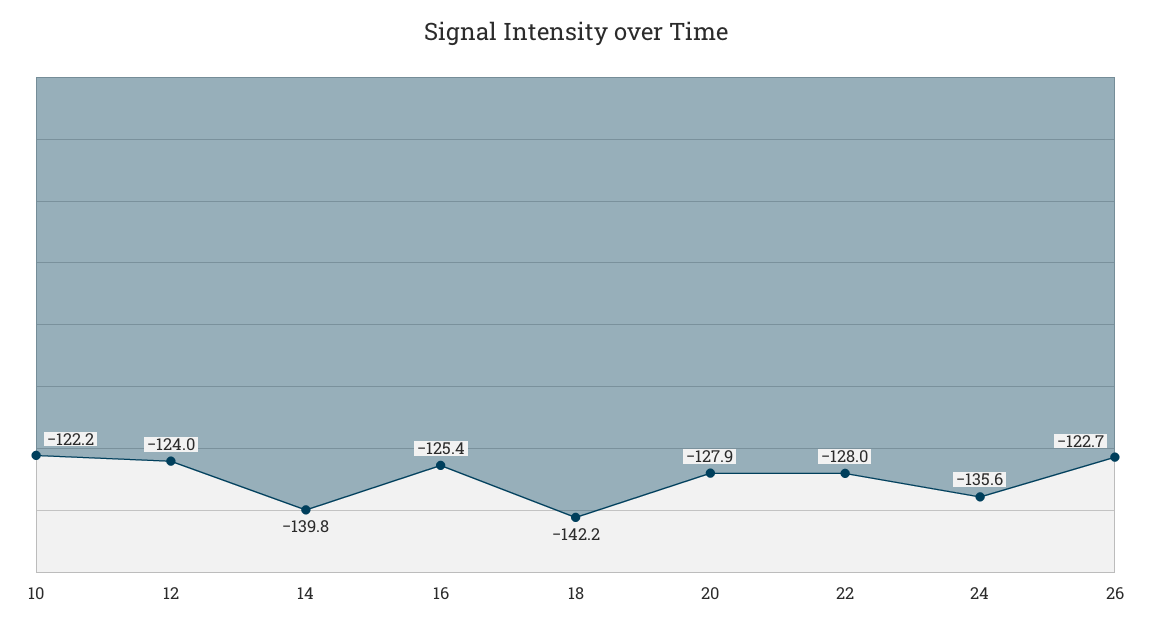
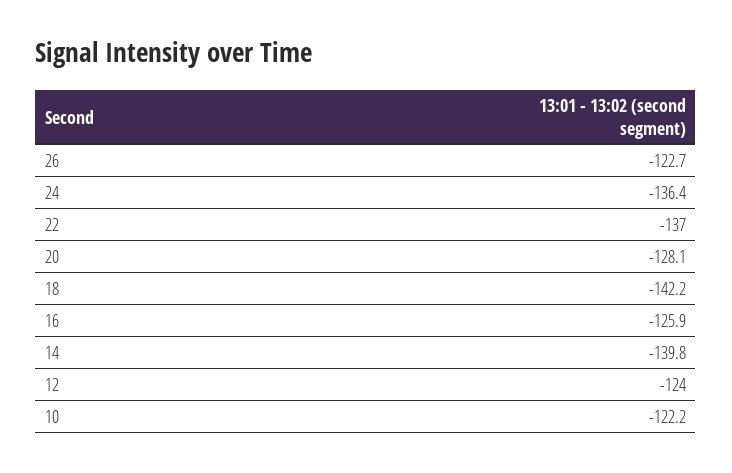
  {
    "10": -122.2,
    "12": -124,
    "14": -139.8,
-   "16": -125.4,
+   "16": -125.9,
    "18": -142.2,
-   "20": -127.9,
+   "20": -128.1,
-   "22": -128,
+   "22": -137,
-   "24": -135.6,
+   "24": -136.4,
    "26": -122.7
  }

